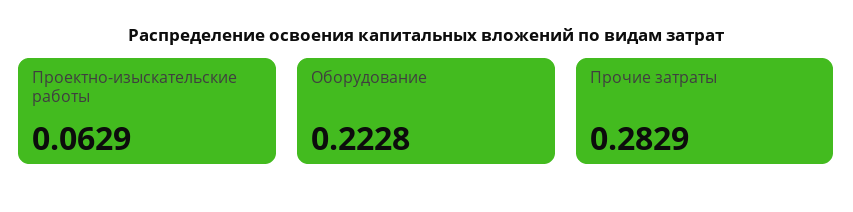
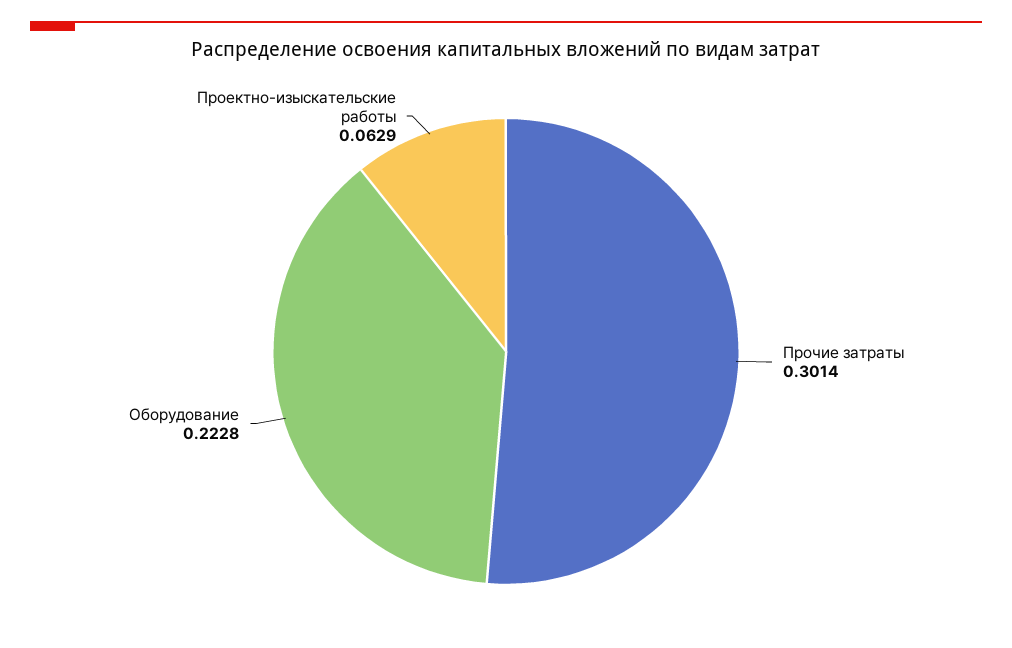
  {
    "Проектно-изыскательские работы": 0.0629,
    "Оборудование": 0.2228,
-   "Прочие затраты": 0.2829
+   "Прочие затраты": 0.3014
  }

